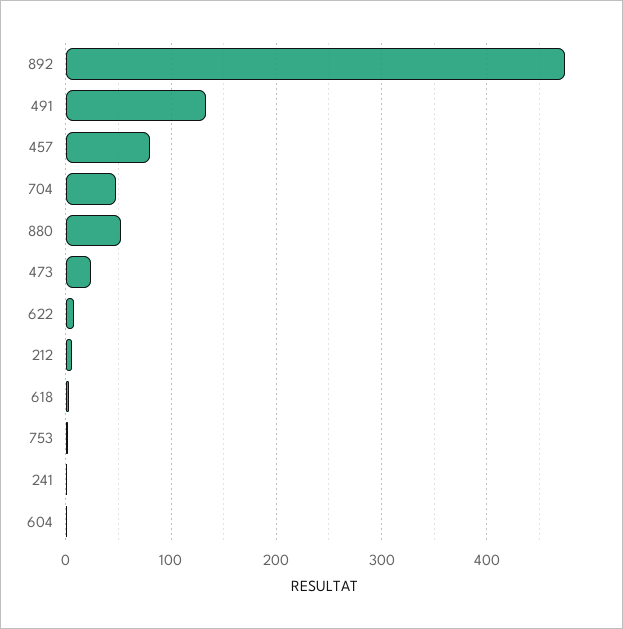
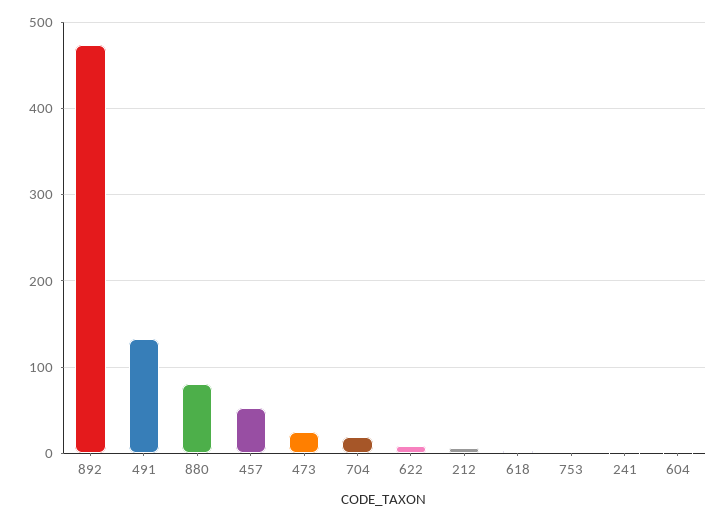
  {
    "892": 470,
    "491": 130,
-   "457": 80,
+   "457": 50,
-   "704": 50,
+   "704": 20,
-   "880": 50,
+   "880": 80,
    "473": 20,
    "622": 10,
    "212": 10,
    "618": 0,
    "753": 0,
    "241": 0,
    "604": 0
  }

